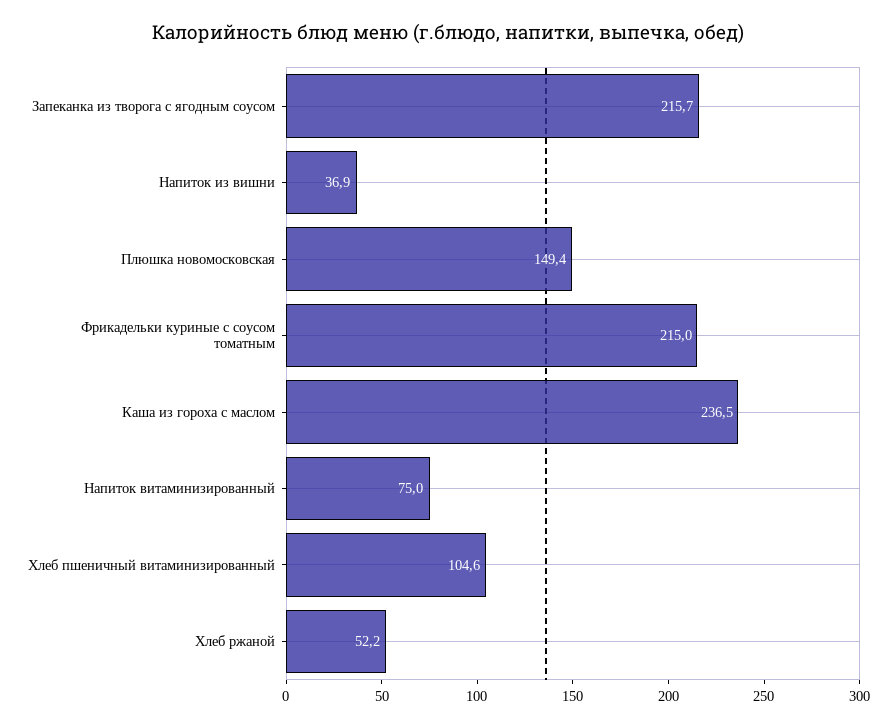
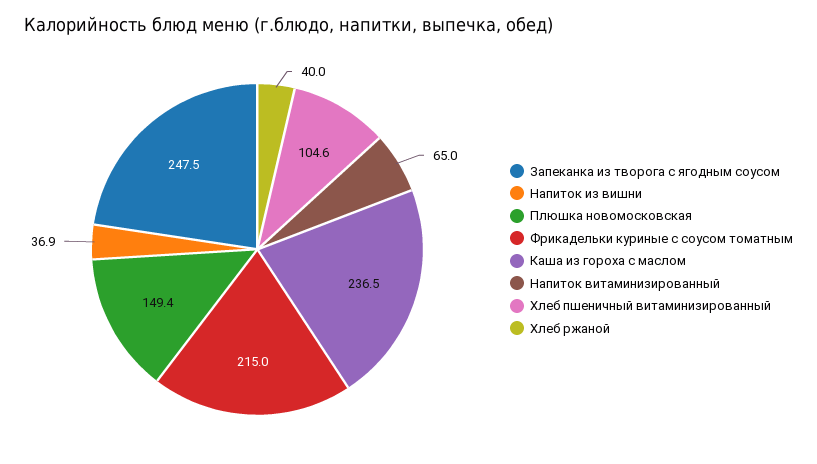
  {
-   "Запеканка из творога с ягодным соусом": 215.7,
+   "Запеканка из творога с ягодным соусом": 247.5,
    "Напиток из вишни": 36.9,
    "Плюшка новомосковская": 149.4,
    "Фрикадельки куриные с соусом томатным": 215,
    "Каша из гороха с маслом": 236.5,
-   "Напиток витаминизированный": 75,
+   "Напиток витаминизированный": 65,
    "Хлеб пшеничный витаминизированный": 104.6,
-   "Хлеб ржаной": 52.2
+   "Хлеб ржаной": 40
  }

